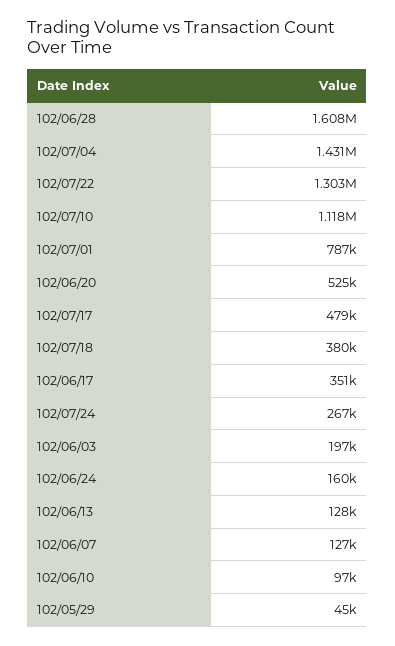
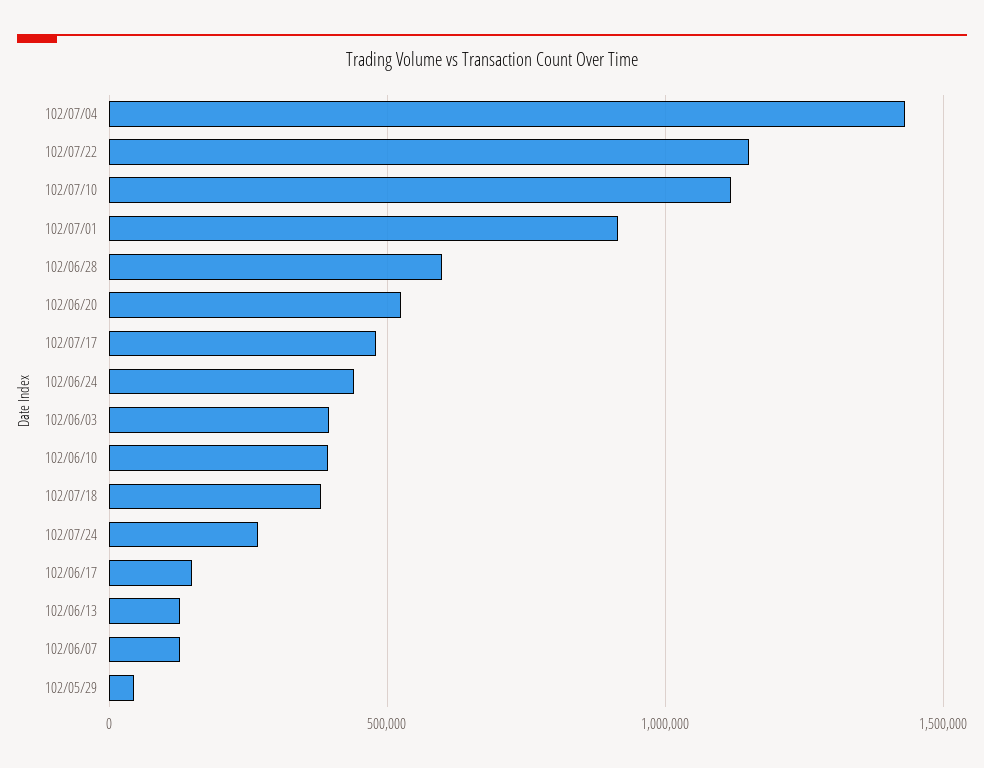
  {
-   "102/06/28": 1608000,
+   "102/06/28": 600000,
    "102/07/04": 1431000,
-   "102/07/22": 1303000,
+   "102/07/22": 1150000,
    "102/07/10": 1118000,
-   "102/07/01": 787000,
+   "102/07/01": 900000,
    "102/06/20": 525000,
    "102/07/17": 479000,
    "102/07/18": 380000,
-   "102/06/17": 351000,
+   "102/06/17": 150000,
    "102/07/24": 267000,
-   "102/06/03": 197000,
+   "102/06/03": 400000,
-   "102/06/24": 160000,
+   "102/06/24": 450000,
    "102/06/13": 128000,
    "102/06/07": 127000,
-   "102/06/10": 97000,
+   "102/06/10": 400000,
    "102/05/29": 45000
  }

